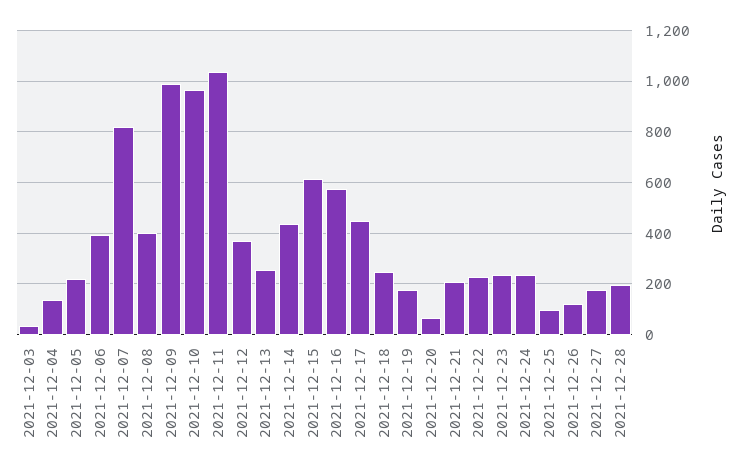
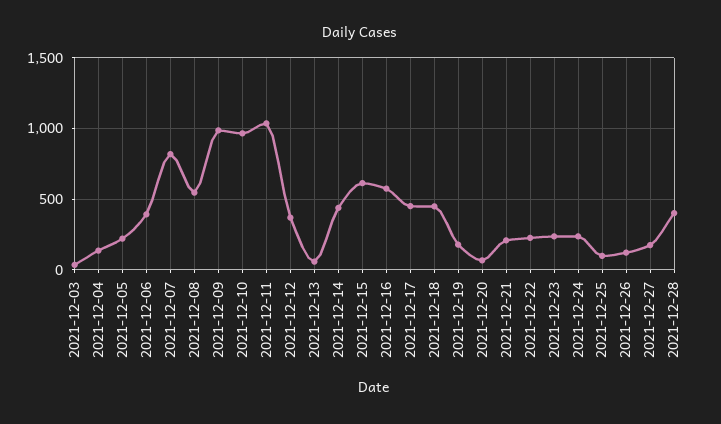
  {
    "2021-12-03": 25,
    "2021-12-04": 125,
    "2021-12-05": 225,
    "2021-12-06": 400,
    "2021-12-07": 825,
-   "2021-12-08": 400,
+   "2021-12-08": 550,
    "2021-12-09": 975,
    "2021-12-10": 975,
    "2021-12-11": 1025,
    "2021-12-12": 375,
-   "2021-12-13": 250,
+   "2021-12-13": 50,
    "2021-12-14": 450,
    "2021-12-15": 625,
    "2021-12-16": 575,
    "2021-12-17": 450,
-   "2021-12-18": 250,
+   "2021-12-18": 450,
    "2021-12-19": 175,
    "2021-12-20": 75,
    "2021-12-21": 200,
    "2021-12-22": 225,
    "2021-12-23": 225,
    "2021-12-24": 225,
    "2021-12-25": 100,
    "2021-12-26": 125,
    "2021-12-27": 175,
-   "2021-12-28": 200
+   "2021-12-28": 400
  }

